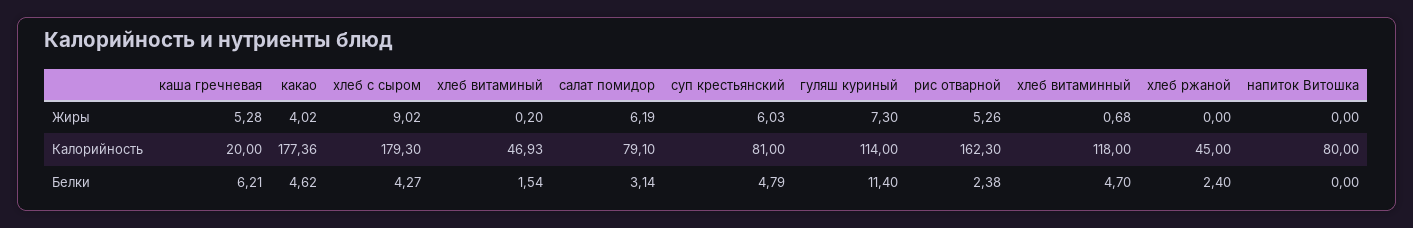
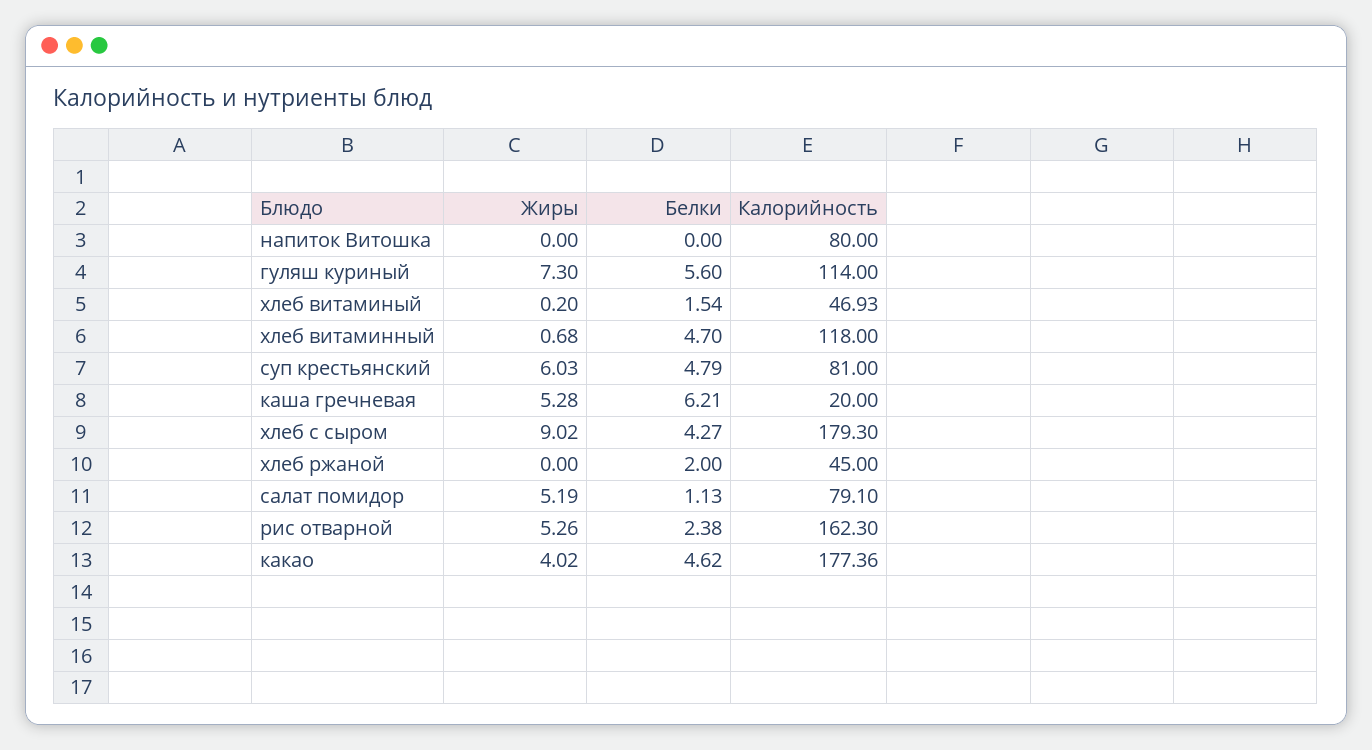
  {
    "каша гречневая": {
      "Жиры": 5.28,
      "Калорийность": 20,
      "Белки": 6.21
    },
    "какао": {
      "Жиры": 4.02,
      "Калорийность": 177.36,
      "Белки": 4.62
    },
    "хлеб с сыром": {
      "Жиры": 9.02,
      "Калорийность": 179.3,
      "Белки": 4.27
    },
    "хлеб витаминый": {
      "Жиры": 0.2,
      "Калорийность": 46.93,
      "Белки": 1.54
    },
    "салат помидор": {
-     "Жиры": 6.19,
+     "Жиры": 5.19,
      "Калорийность": 79.1,
-     "Белки": 3.14
+     "Белки": 1.13
    },
    "суп крестьянский": {
      "Жиры": 6.03,
      "Калорийность": 81,
      "Белки": 4.79
    },
    "гуляш куриный": {
      "Жиры": 7.3,
      "Калорийность": 114,
-     "Белки": 11.4
+     "Белки": 5.6
    },
    "рис отварной": {
      "Жиры": 5.26,
      "Калорийность": 162.3,
      "Белки": 2.38
    },
    "хлеб витаминный": {
      "Жиры": 0.68,
      "Калорийность": 118,
      "Белки": 4.7
    },
    "хлеб ржаной": {
      "Жиры": 0,
      "Калорийность": 45,
-     "Белки": 2.4
+     "Белки": 2
    },
    "напиток Витошка": {
      "Жиры": 0,
      "Калорийность": 80,
      "Белки": 0
    }
  }

